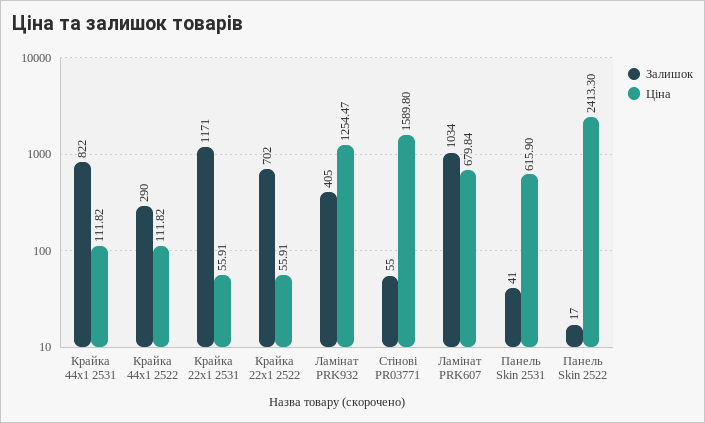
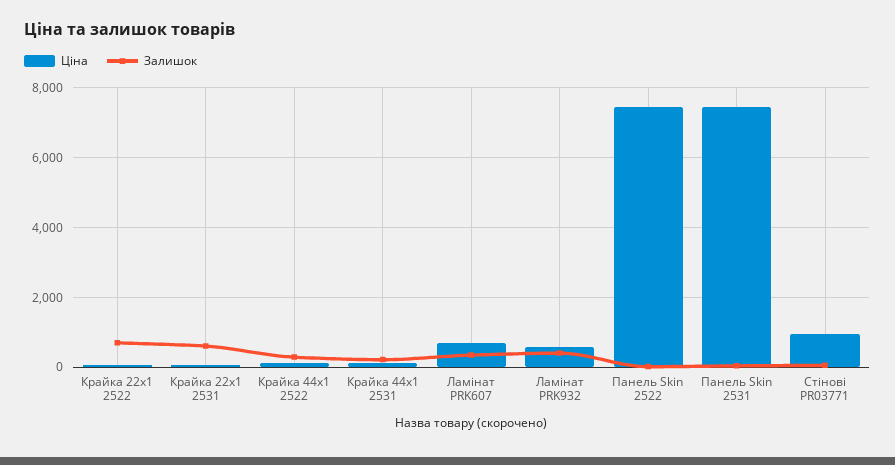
  {
    "Залишок": {
-     "Крайка 44x1 2531": 822,
+     "Крайка 44x1 2531": 200,
      "Крайка 44x1 2522": 290,
-     "Крайка 22x1 2531": 1171,
+     "Крайка 22x1 2531": 600,
      "Крайка 22x1 2522": 702,
      "Ламінат PRK932": 405,
      "Стінові PR03771": 55,
-     "Ламінат PRK607": 1034,
+     "Ламінат PRK607": 400,
      "Панель Skin 2531": 41,
      "Панель Skin 2522": 17
    },
    "Ціна": {
      "Крайка 44x1 2531": 111.82,
      "Крайка 44x1 2522": 111.82,
      "Крайка 22x1 2531": 55.91,
      "Крайка 22x1 2522": 55.91,
-     "Ламінат PRK932": 1254.47,
+     "Ламінат PRK932": 600,
-     "Стінові PR03771": 1589.8,
+     "Стінові PR03771": 1000,
      "Ламінат PRK607": 679.84,
-     "Панель Skin 2531": 615.9,
+     "Панель Skin 2531": 7400,
-     "Панель Skin 2522": 2413.3
+     "Панель Skin 2522": 7400
    }
  }

